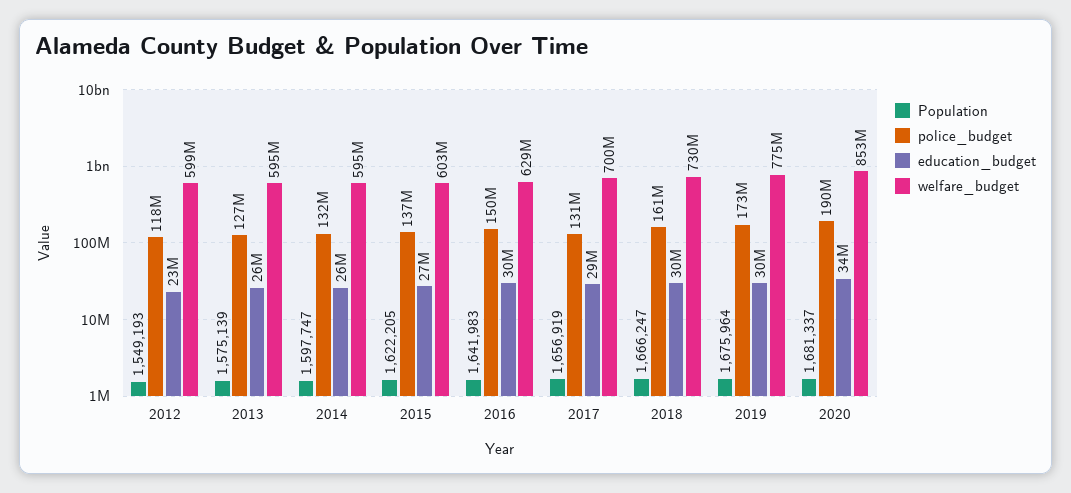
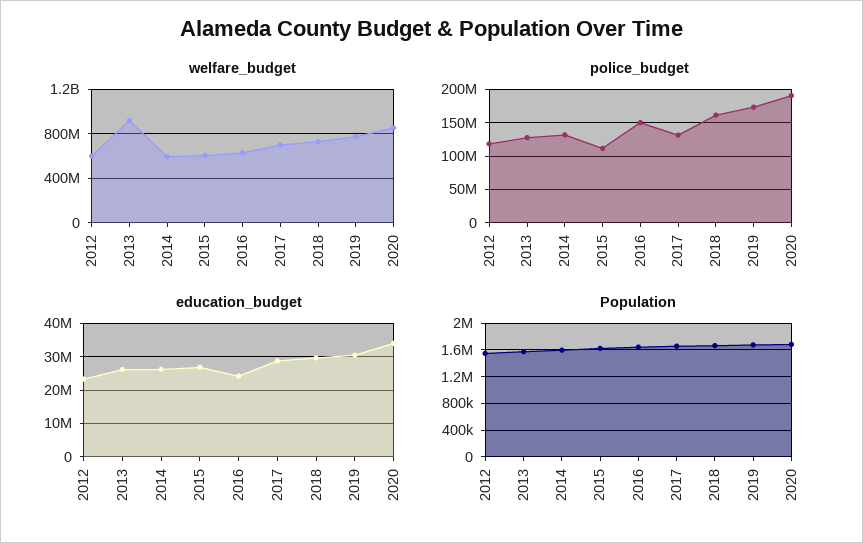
  {
    "Population": {
      "2012": 1549193,
      "2013": 1575139,
      "2014": 1597747,
      "2015": 1622205,
      "2016": 1641983,
      "2017": 1656919,
      "2018": 1666247,
      "2019": 1675964,
      "2020": 1681337
    },
    "police_budget": {
      "2012": 118000000,
      "2013": 127000000,
      "2014": 132000000,
-     "2015": 137000000,
+     "2015": 110000000,
      "2016": 150000000,
      "2017": 131000000,
      "2018": 161000000,
      "2019": 173000000,
      "2020": 190000000
    },
    "education_budget": {
      "2012": 23000000,
      "2013": 26000000,
      "2014": 26000000,
      "2015": 27000000,
-     "2016": 30000000,
+     "2016": 24000000,
      "2017": 29000000,
      "2018": 30000000,
      "2019": 30000000,
      "2020": 34000000
    },
    "welfare_budget": {
      "2012": 599000000,
-     "2013": 595000000,
+     "2013": 900000000,
      "2014": 595000000,
      "2015": 603000000,
      "2016": 629000000,
      "2017": 700000000,
      "2018": 730000000,
      "2019": 775000000,
      "2020": 853000000
    }
  }

